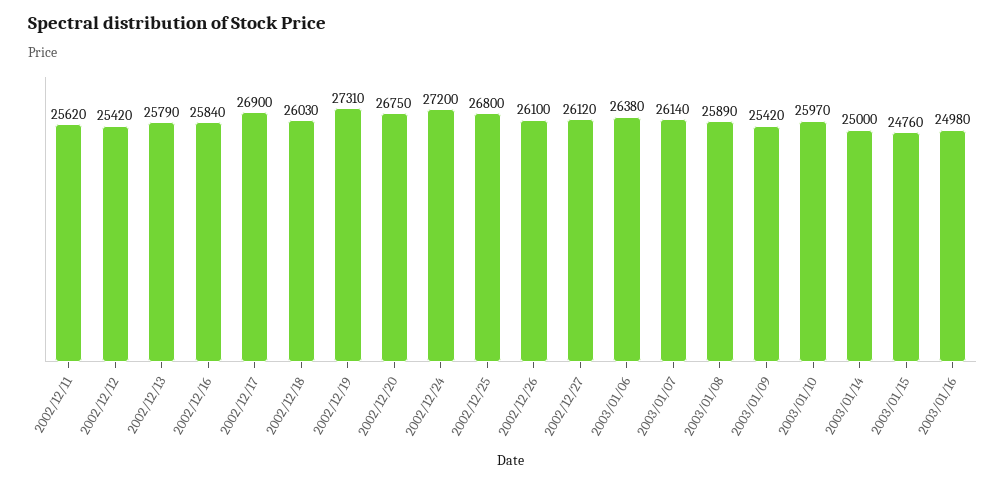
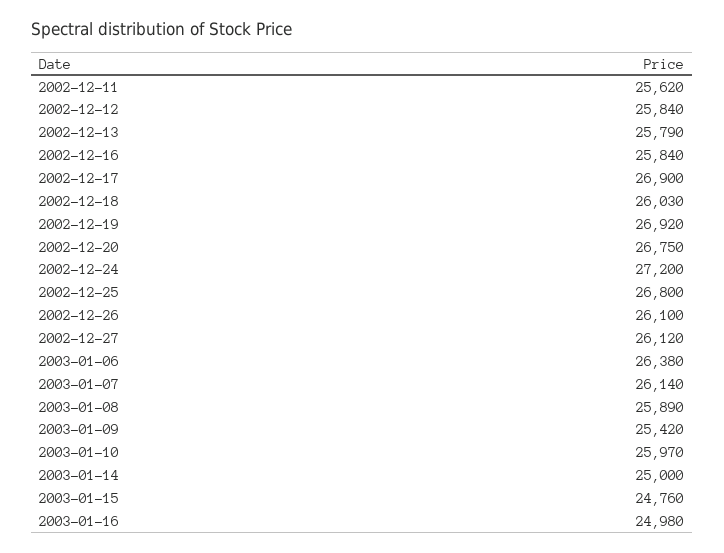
  {
    "2002/12/11": 25620,
-   "2002/12/12": 25420,
+   "2002/12/12": 25840,
    "2002/12/13": 25790,
    "2002/12/16": 25840,
    "2002/12/17": 26900,
    "2002/12/18": 26030,
-   "2002/12/19": 27310,
+   "2002/12/19": 26920,
    "2002/12/20": 26750,
    "2002/12/24": 27200,
    "2002/12/25": 26800,
    "2002/12/26": 26100,
    "2002/12/27": 26120,
    "2003/01/06": 26380,
    "2003/01/07": 26140,
    "2003/01/08": 25890,
    "2003/01/09": 25420,
    "2003/01/10": 25970,
    "2003/01/14": 25000,
    "2003/01/15": 24760,
    "2003/01/16": 24980
  }

